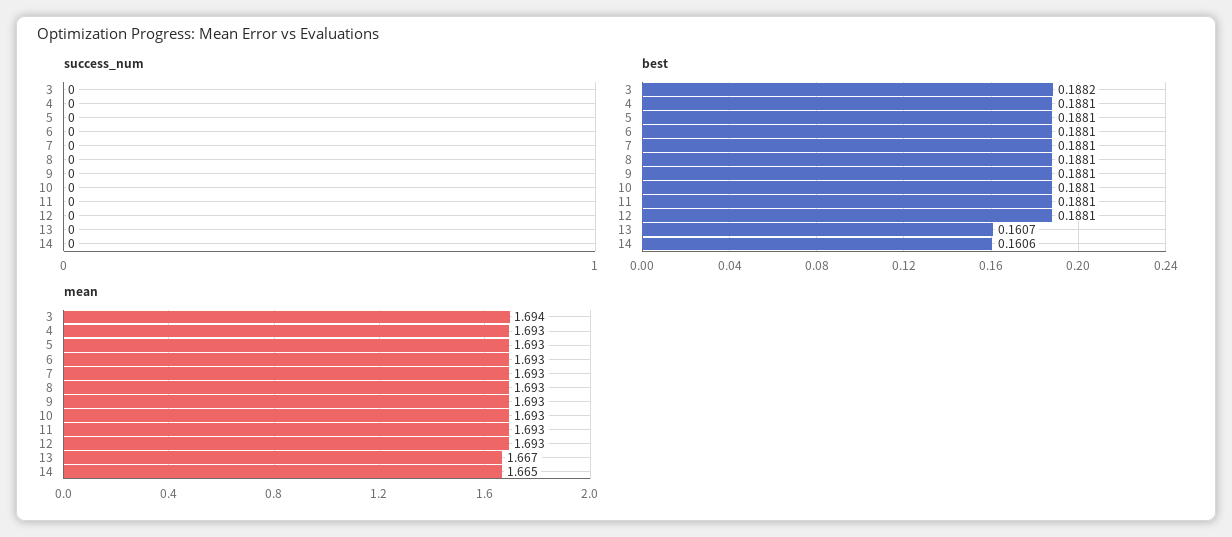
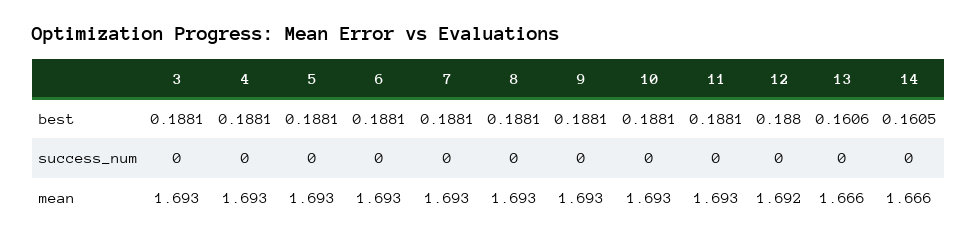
  {
    "success_num": {
      "3": 0,
      "4": 0,
      "5": 0,
      "6": 0,
      "7": 0,
      "8": 0,
      "9": 0,
      "10": 0,
      "11": 0,
      "12": 0,
      "13": 0,
      "14": 0
    },
    "best": {
-     "3": 0.1882,
+     "3": 0.1881,
      "4": 0.1881,
      "5": 0.1881,
      "6": 0.1881,
      "7": 0.1881,
      "8": 0.1881,
      "9": 0.1881,
      "10": 0.1881,
      "11": 0.1881,
-     "12": 0.1881,
+     "12": 0.188,
-     "13": 0.1607,
+     "13": 0.1606,
-     "14": 0.1606
+     "14": 0.1605
    },
    "mean": {
-     "3": 1.694,
+     "3": 1.693,
      "4": 1.693,
      "5": 1.693,
      "6": 1.693,
      "7": 1.693,
      "8": 1.693,
      "9": 1.693,
      "10": 1.693,
      "11": 1.693,
-     "12": 1.693,
+     "12": 1.692,
-     "13": 1.667,
+     "13": 1.666,
-     "14": 1.665
+     "14": 1.666
    }
  }

